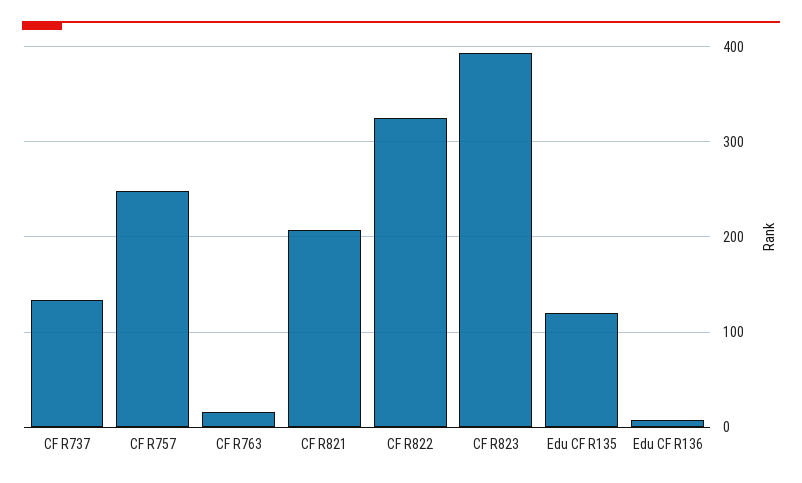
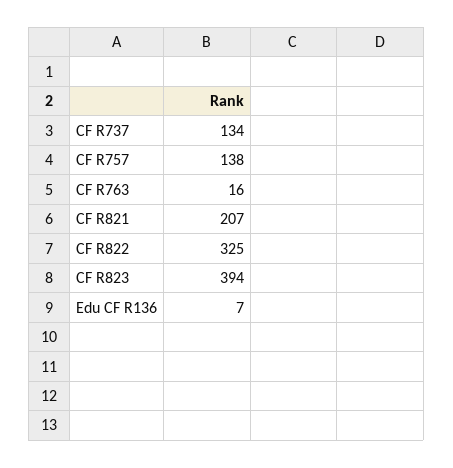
  {
    "CF R737": 134,
-   "CF R757": 250,
+   "CF R757": 138,
    "CF R763": 16,
    "CF R821": 207,
    "CF R822": 325,
    "CF R823": 394,
-   "Edu CF R135": 120,
    "Edu CF R136": 7
  }

